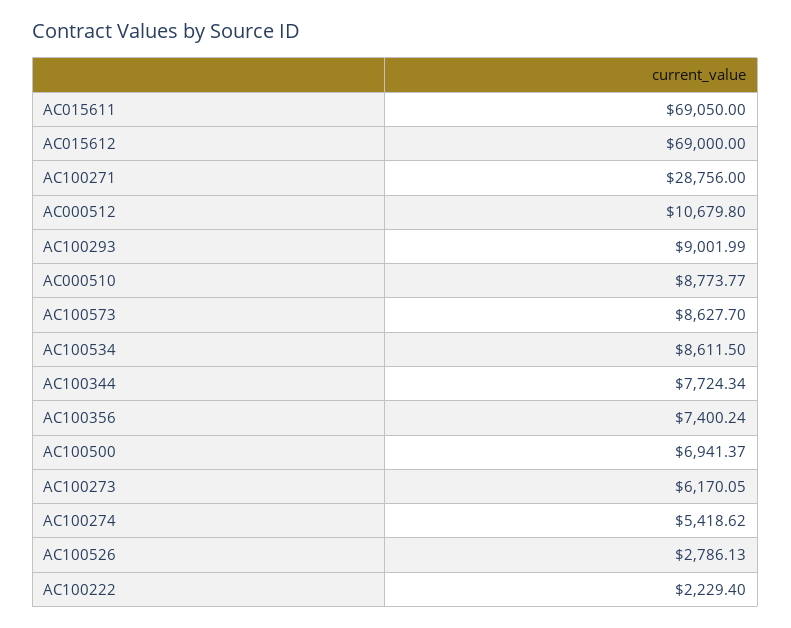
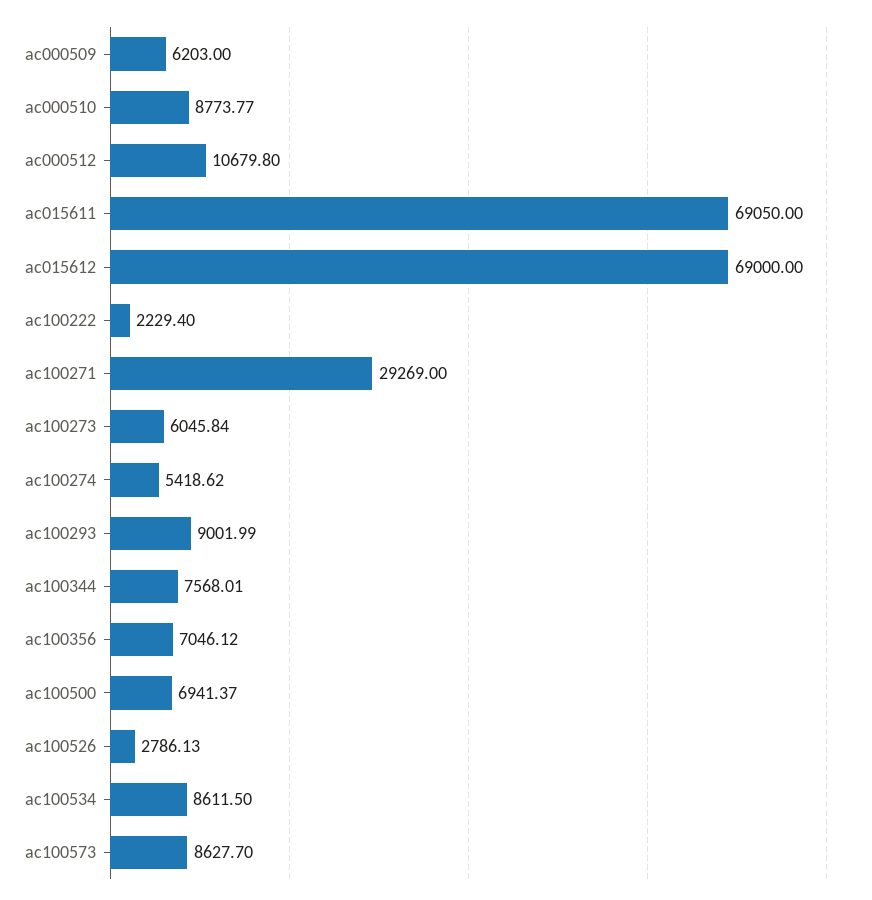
  {
    "AC015611": 69050,
    "AC015612": 69000,
-   "AC100271": 28756,
+   "AC100271": 29269,
    "AC000512": 10679.8,
    "AC100293": 9001.99,
    "AC000510": 8773.77,
    "AC100573": 8627.7,
    "AC100534": 8611.5,
-   "AC100344": 7724.34,
+   "AC100344": 7568.01,
-   "AC100356": 7400.24,
+   "AC100356": 7046.12,
    "AC100500": 6941.37,
-   "AC100273": 6170.05,
+   "AC100273": 6045.84,
    "AC100274": 5418.62,
    "AC100526": 2786.13,
-   "AC100222": 2229.4
+   "AC100222": 2229.4,
+   "ac000509": 6203
  }

